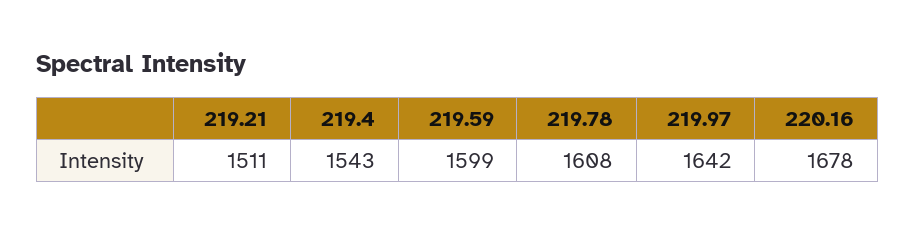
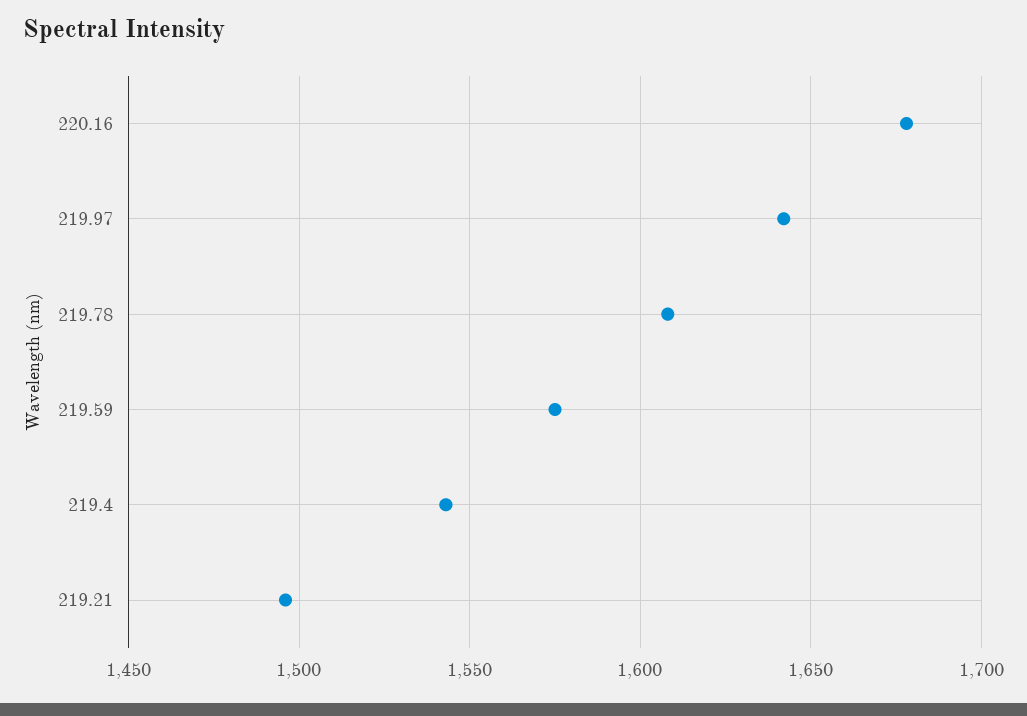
  {
-   "219.21": 1511,
+   "219.21": 1495,
    "219.4": 1543,
-   "219.59": 1599,
+   "219.59": 1575,
    "219.78": 1608,
    "219.97": 1642,
    "220.16": 1678
  }

